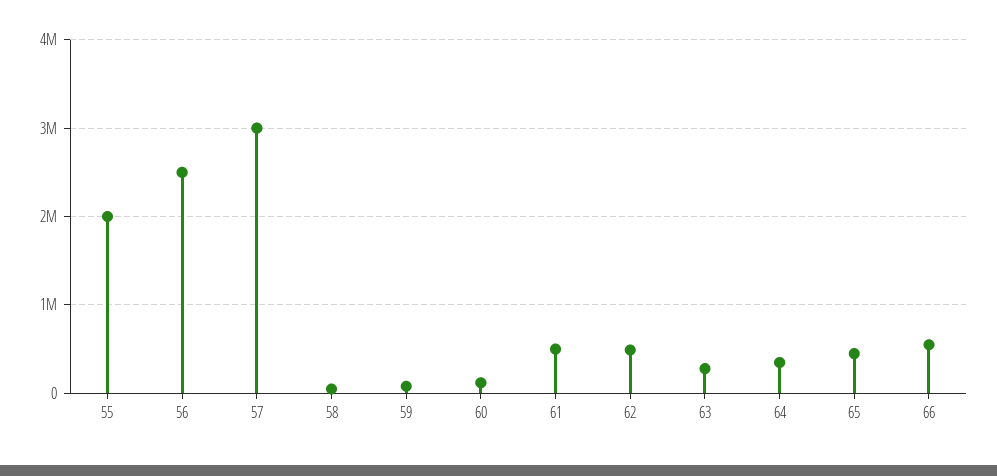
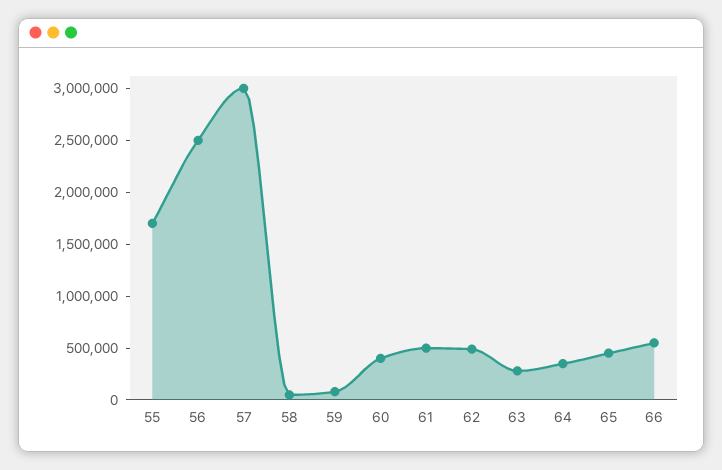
  {
-   "55": 2000000,
+   "55": 1700000,
    "56": 2500000,
    "57": 3000000,
    "58": 100000,
    "59": 100000,
-   "60": 100000,
+   "60": 400000,
    "61": 500000,
    "62": 500000,
    "63": 300000,
    "64": 400000,
    "65": 500000,
    "66": 600000
  }

